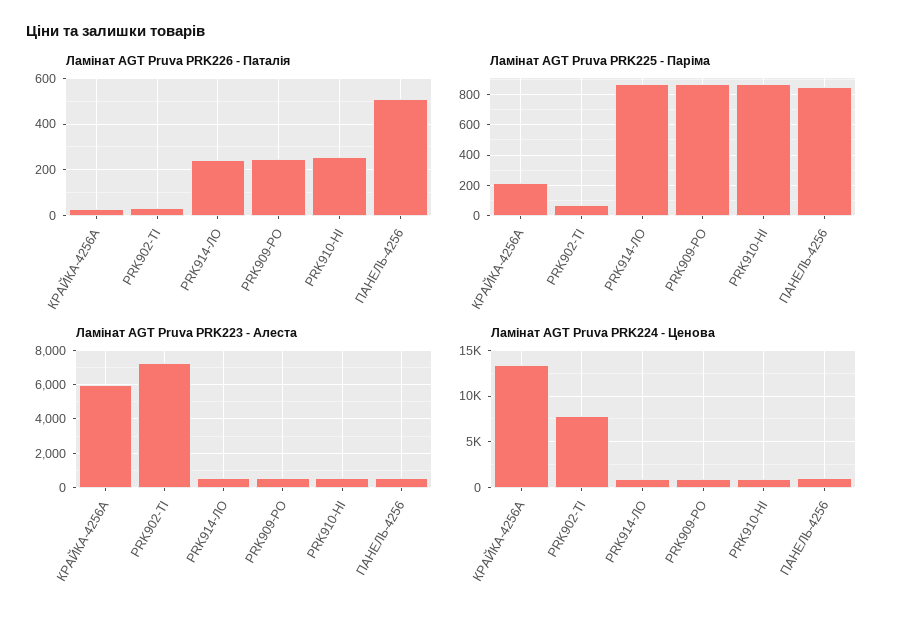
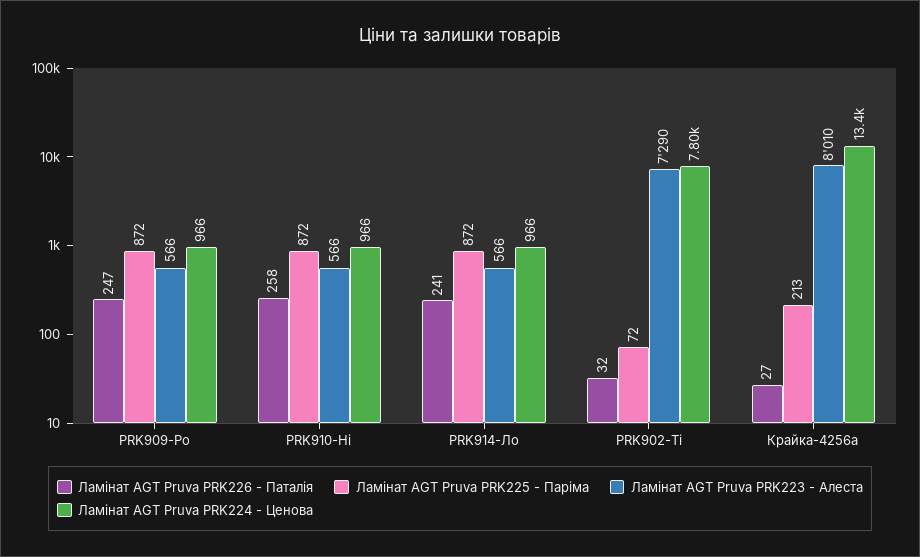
  {
    "Ламінат AGT Pruva PRK226 - Паталія": {
      "КРАЙКА-4256A": 27,
      "PRK902-ТІ": 32,
      "PRK914-ЛО": 241,
      "PRK909-РО": 247,
-     "PRK910-НІ": 258,
+     "PRK910-НІ": 258
-     "ПАНЕЛЬ-4256": 500
    },
    "Ламінат AGT Pruva PRK225 - Паріма": {
      "КРАЙКА-4256A": 213,
      "PRK902-ТІ": 72,
      "PRK914-ЛО": 872,
      "PRK909-РО": 872,
-     "PRK910-НІ": 872,
+     "PRK910-НІ": 872
-     "ПАНЕЛЬ-4256": 850
    },
    "Ламінат AGT Pruva PRK223 - Алеста": {
-     "КРАЙКА-4256A": 6000,
+     "КРАЙКА-4256A": 8010,
      "PRK902-ТІ": 7290,
      "PRK914-ЛО": 566,
      "PRK909-РО": 566,
-     "PRK910-НІ": 566,
+     "PRK910-НІ": 566
-     "ПАНЕЛЬ-4256": 500
    },
    "Ламінат AGT Pruva PRK224 - Ценова": {
      "КРАЙКА-4256A": 13400,
      "PRK902-ТІ": 7800,
      "PRK914-ЛО": 966,
      "PRK909-РО": 966,
-     "PRK910-НІ": 966,
+     "PRK910-НІ": 966
-     "ПАНЕЛЬ-4256": 1000
    }
  }

